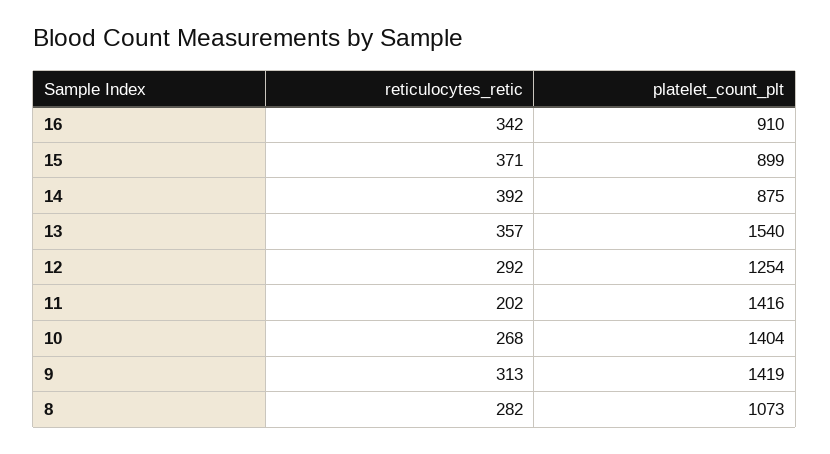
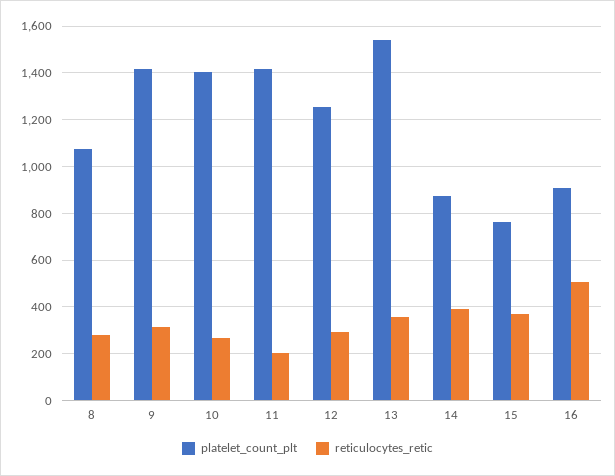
  {
    "reticulocytes_retic": {
-     "16": 342,
+     "16": 500,
      "15": 371,
      "14": 392,
      "13": 357,
      "12": 292,
      "11": 202,
      "10": 268,
      "9": 313,
      "8": 282
    },
    "platelet_count_plt": {
      "16": 910,
-     "15": 899,
+     "15": 750,
      "14": 875,
      "13": 1540,
      "12": 1254,
      "11": 1416,
      "10": 1404,
      "9": 1419,
      "8": 1073
    }
  }

